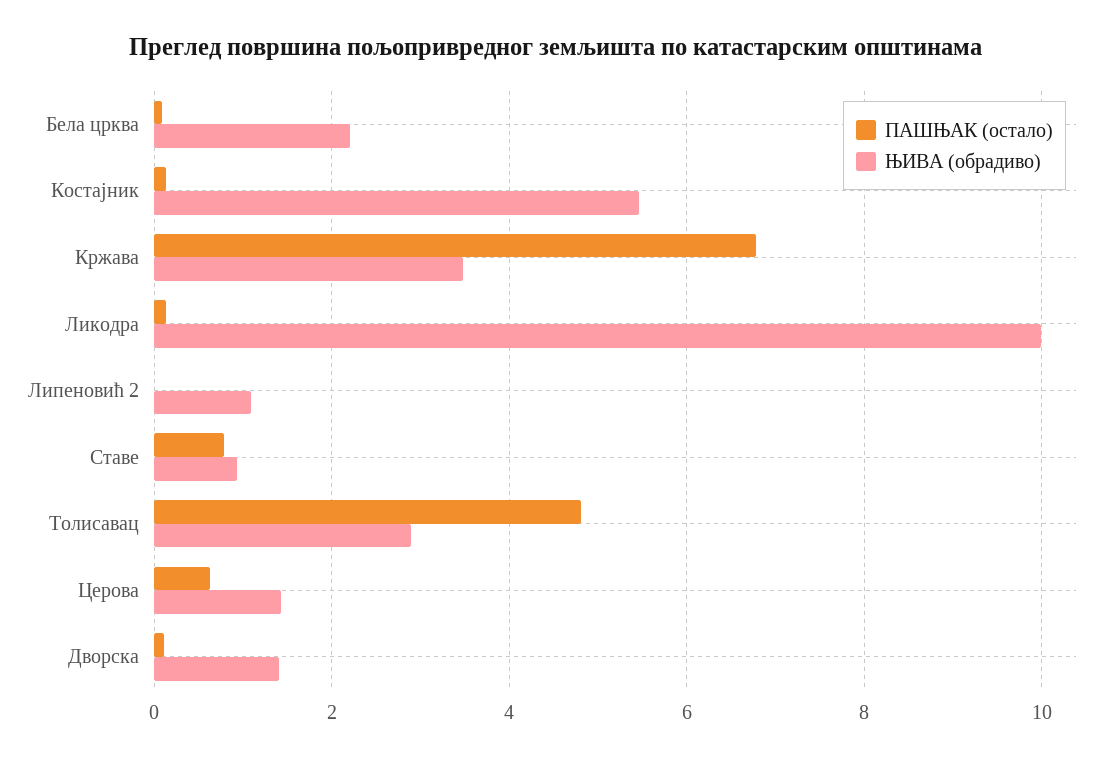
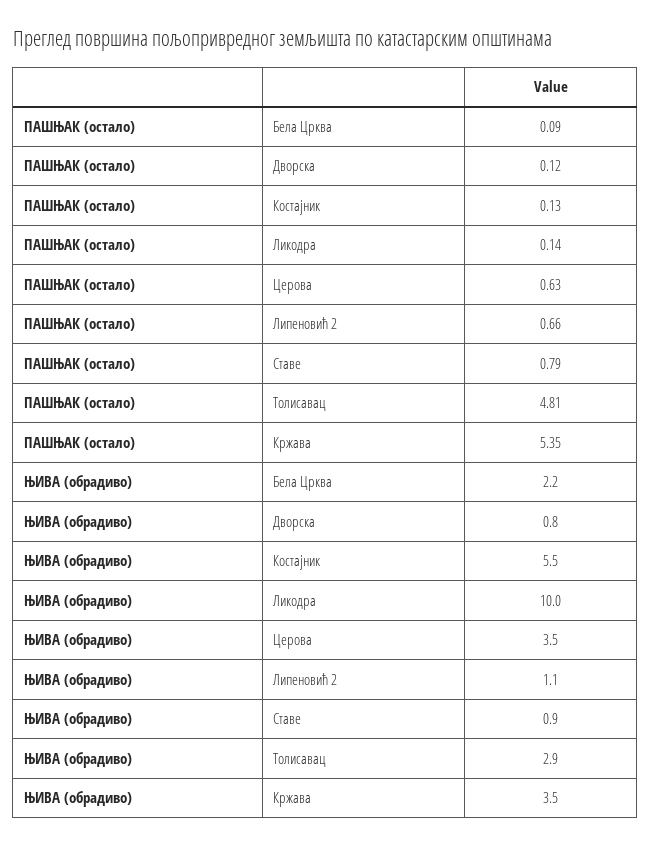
  {
    "ПАШЊАК (остало)": {
      "Бела црква": 0.09,
      "Костајник": 0.13,
-     "Кржава": 6.8,
+     "Кржава": 5.35,
      "Ликодра": 0.14,
-     "Липеновић 2": 0,
+     "Липеновић 2": 0.66,
      "Ставе": 0.79,
      "Толисавац": 4.81,
      "Церова": 0.63,
      "Дворска": 0.12
    },
    "ЊИВА (обрадиво)": {
      "Бела црква": 2.2,
      "Костајник": 5.5,
      "Кржава": 3.5,
      "Ликодра": 10,
      "Липеновић 2": 1.1,
      "Ставе": 0.9,
      "Толисавац": 2.9,
-     "Церова": 1.4,
+     "Церова": 3.5,
-     "Дворска": 1.4
+     "Дворска": 0.8
    }
  }

